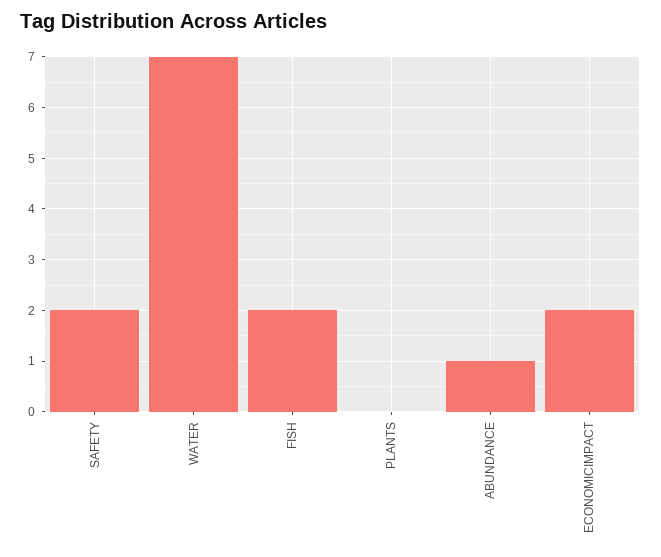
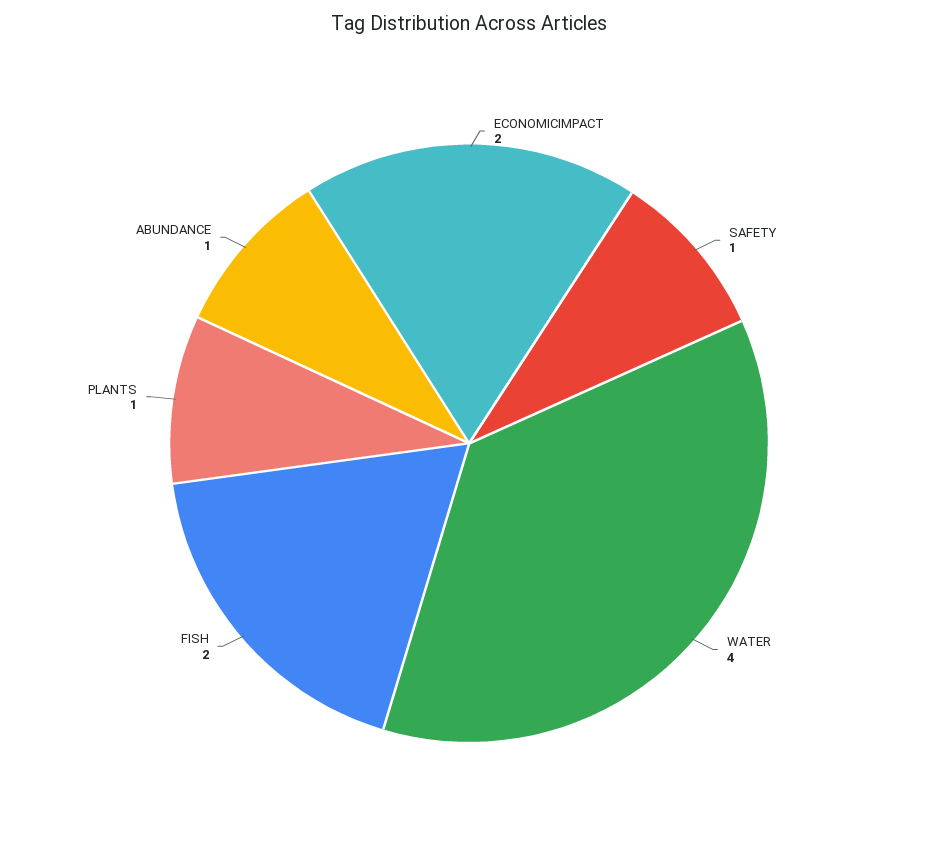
  {
-   "SAFETY": 2,
+   "SAFETY": 1,
-   "WATER": 7,
+   "WATER": 4,
    "FISH": 2,
-   "PLANTS": 0,
+   "PLANTS": 1,
    "ABUNDANCE": 1,
    "ECONOMICIMPACT": 2
  }

